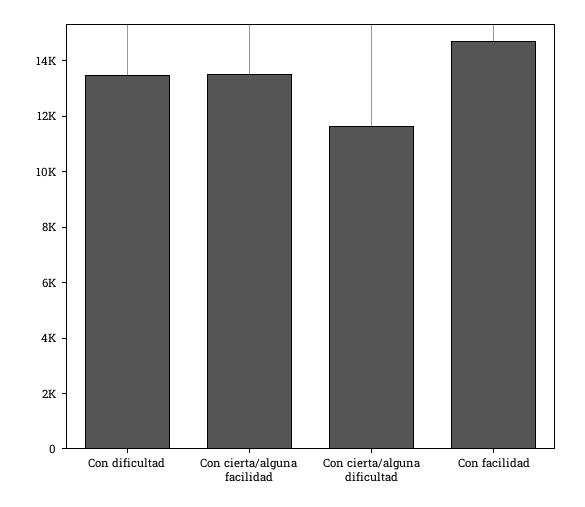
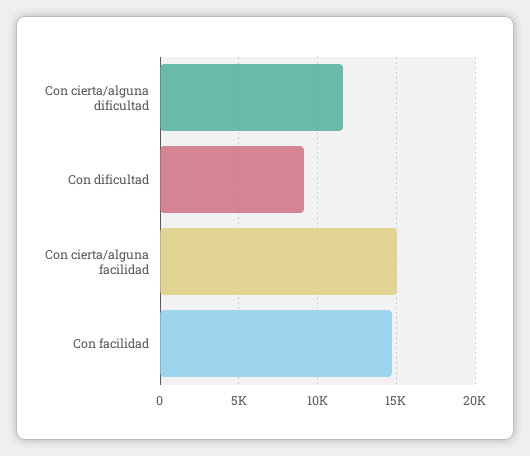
  {
-   "Con dificultad": 13500,
+   "Con dificultad": 9000,
-   "Con cierta/alguna facilidad": 13500,
+   "Con cierta/alguna facilidad": 15000,
    "Con cierta/alguna dificultad": 11500,
    "Con facilidad": 14500
  }

